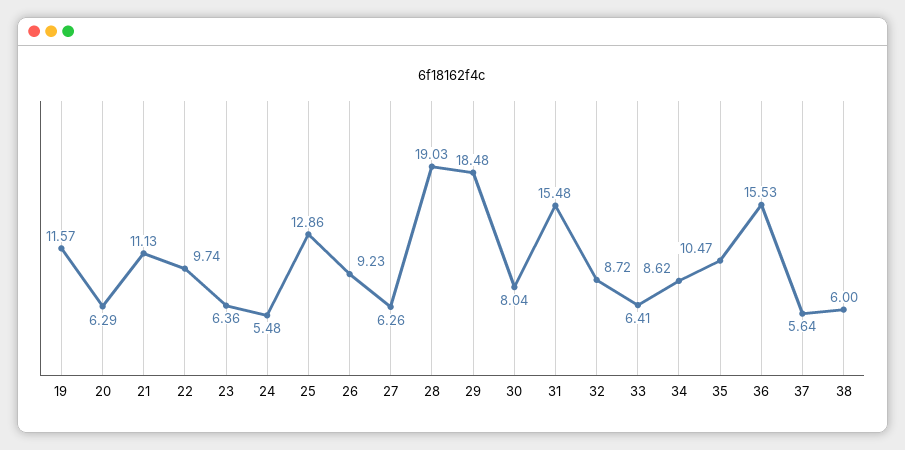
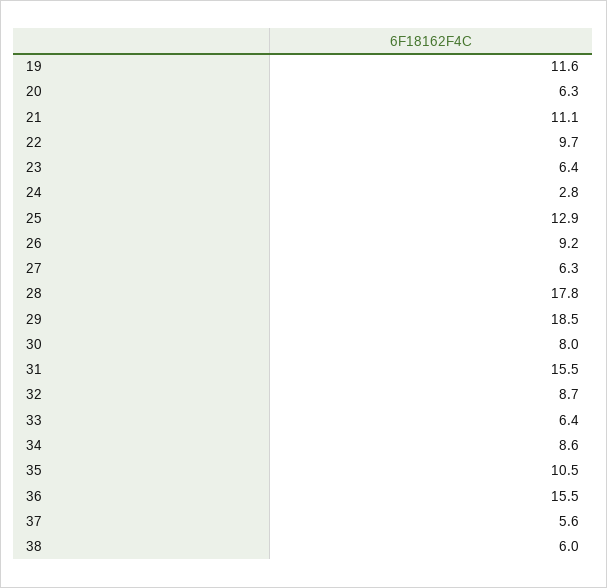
  {
    "19": 11.57,
    "20": 6.29,
    "21": 11.13,
    "22": 9.74,
    "23": 6.36,
-   "24": 5.48,
+   "24": 2.8,
    "25": 12.86,
    "26": 9.23,
    "27": 6.26,
-   "28": 19.03,
+   "28": 17.8,
    "29": 18.48,
    "30": 8.04,
    "31": 15.48,
    "32": 8.72,
    "33": 6.41,
    "34": 8.62,
    "35": 10.47,
    "36": 15.53,
    "37": 5.64,
    "38": 6
  }

